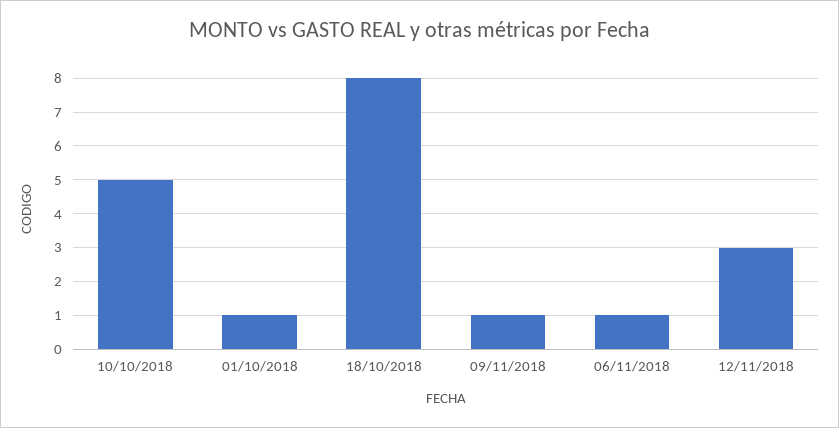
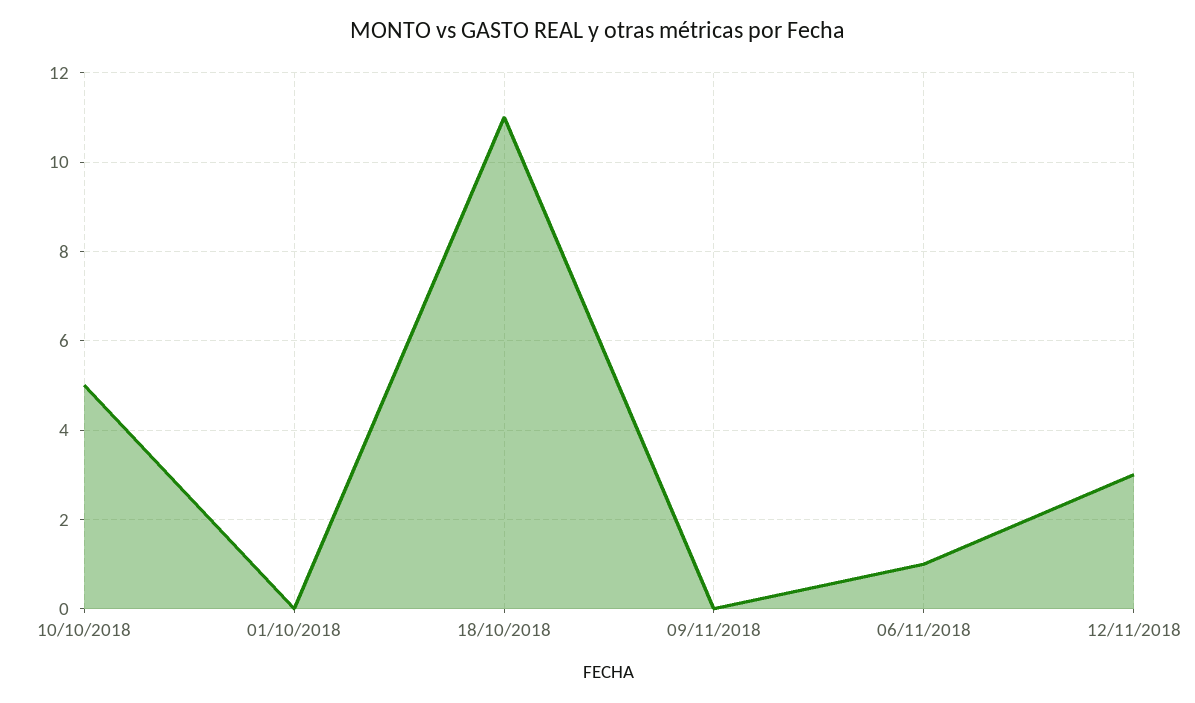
  {
    "10/10/2018": 5,
-   "01/10/2018": 1,
+   "01/10/2018": 0,
-   "18/10/2018": 8,
+   "18/10/2018": 11,
-   "09/11/2018": 1,
+   "09/11/2018": 0,
    "06/11/2018": 1,
    "12/11/2018": 3
  }

